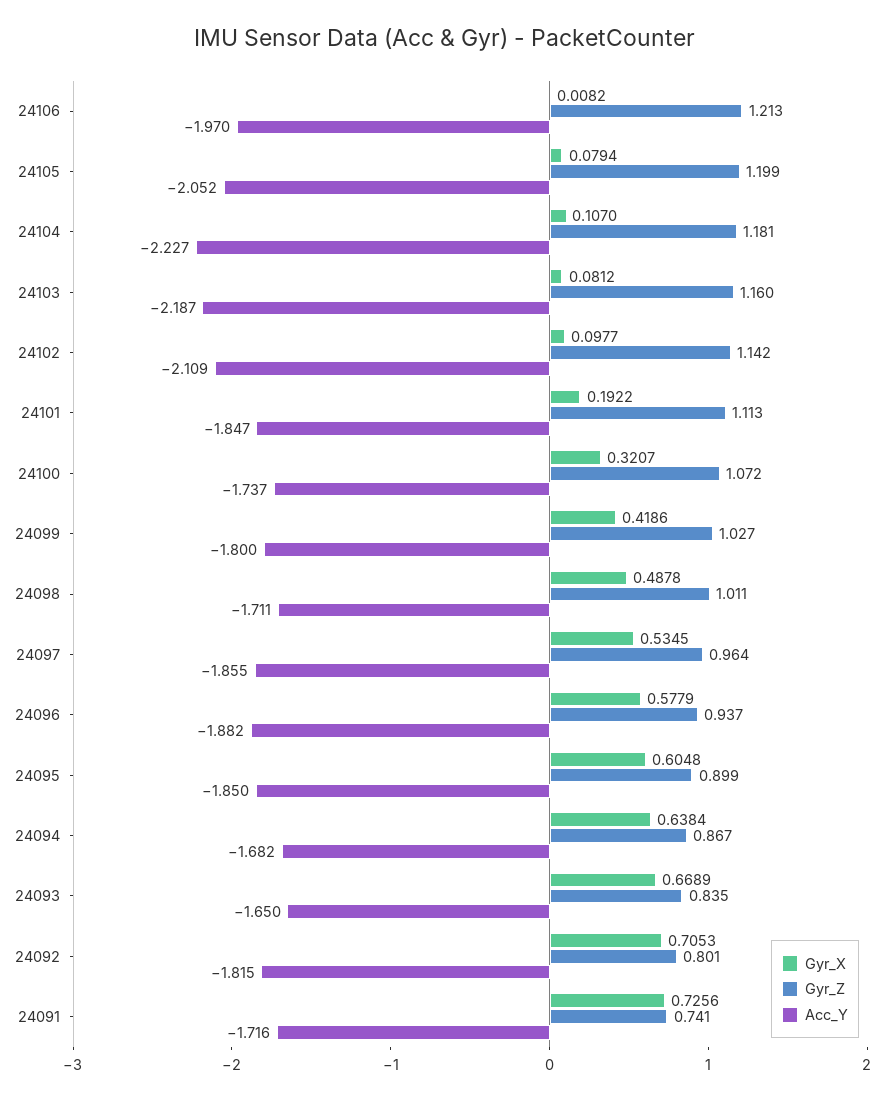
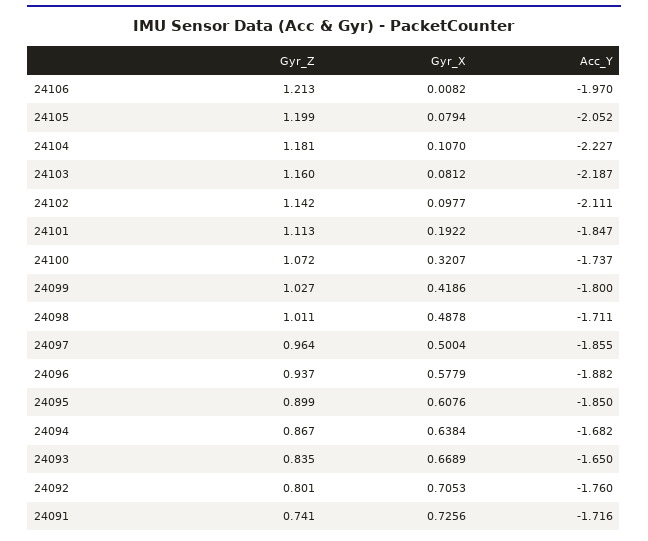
  {
    "Gyr_X": {
      "24106": 0.0082,
      "24105": 0.0794,
      "24104": 0.107,
      "24103": 0.0812,
      "24102": 0.0977,
      "24101": 0.1922,
      "24100": 0.3207,
      "24099": 0.4186,
      "24098": 0.4878,
-     "24097": 0.5345,
+     "24097": 0.5004,
      "24096": 0.5779,
-     "24095": 0.6048,
+     "24095": 0.6076,
      "24094": 0.6384,
      "24093": 0.6689,
      "24092": 0.7053,
      "24091": 0.7256
    },
    "Gyr_Z": {
      "24106": 1.213,
      "24105": 1.199,
      "24104": 1.181,
      "24103": 1.16,
      "24102": 1.142,
      "24101": 1.113,
      "24100": 1.072,
      "24099": 1.027,
      "24098": 1.011,
      "24097": 0.964,
      "24096": 0.937,
      "24095": 0.899,
      "24094": 0.867,
      "24093": 0.835,
      "24092": 0.801,
      "24091": 0.741
    },
    "Acc_Y": {
      "24106": -1.97,
      "24105": -2.052,
      "24104": -2.227,
      "24103": -2.187,
-     "24102": -2.109,
+     "24102": -2.111,
      "24101": -1.847,
      "24100": -1.737,
      "24099": -1.8,
      "24098": -1.711,
      "24097": -1.855,
      "24096": -1.882,
      "24095": -1.85,
      "24094": -1.682,
      "24093": -1.65,
-     "24092": -1.815,
+     "24092": -1.76,
      "24091": -1.716
    }
  }

